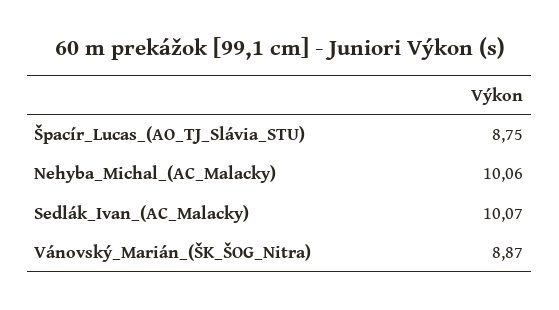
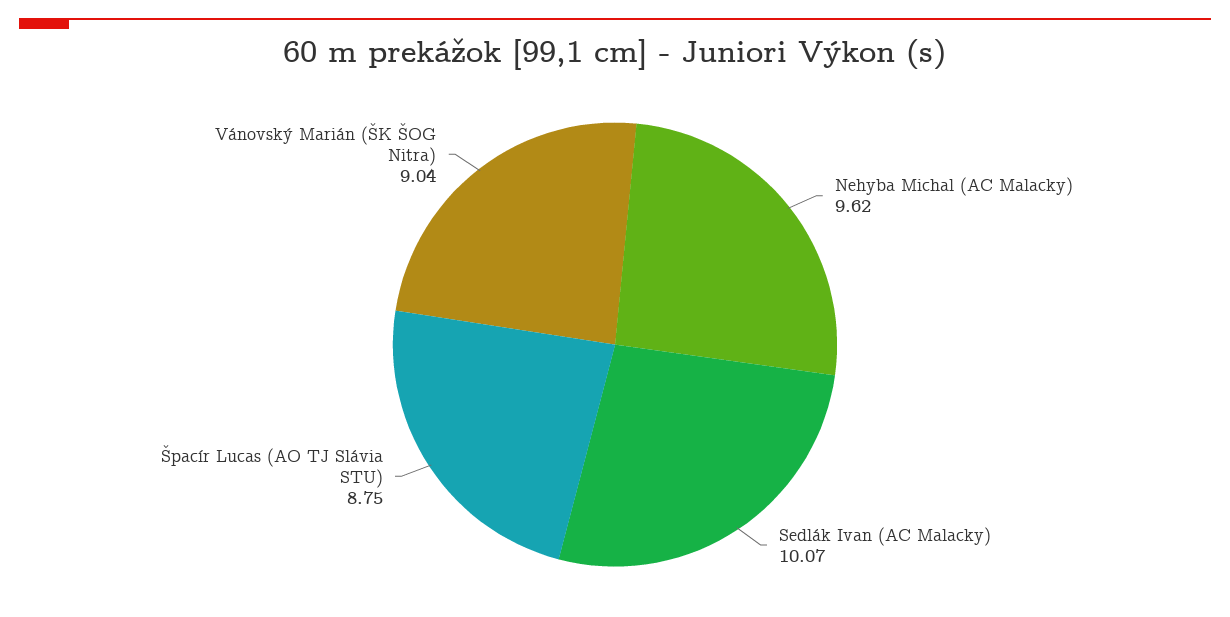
  {
    "Špacír_Lucas_(AO_TJ_Slávia_STU)": 8.75,
-   "Nehyba_Michal_(AC_Malacky)": 10.06,
+   "Nehyba_Michal_(AC_Malacky)": 9.62,
    "Sedlák_Ivan_(AC_Malacky)": 10.07,
-   "Vánovský_Marián_(ŠK_ŠOG_Nitra)": 8.87
+   "Vánovský_Marián_(ŠK_ŠOG_Nitra)": 9.04
  }

